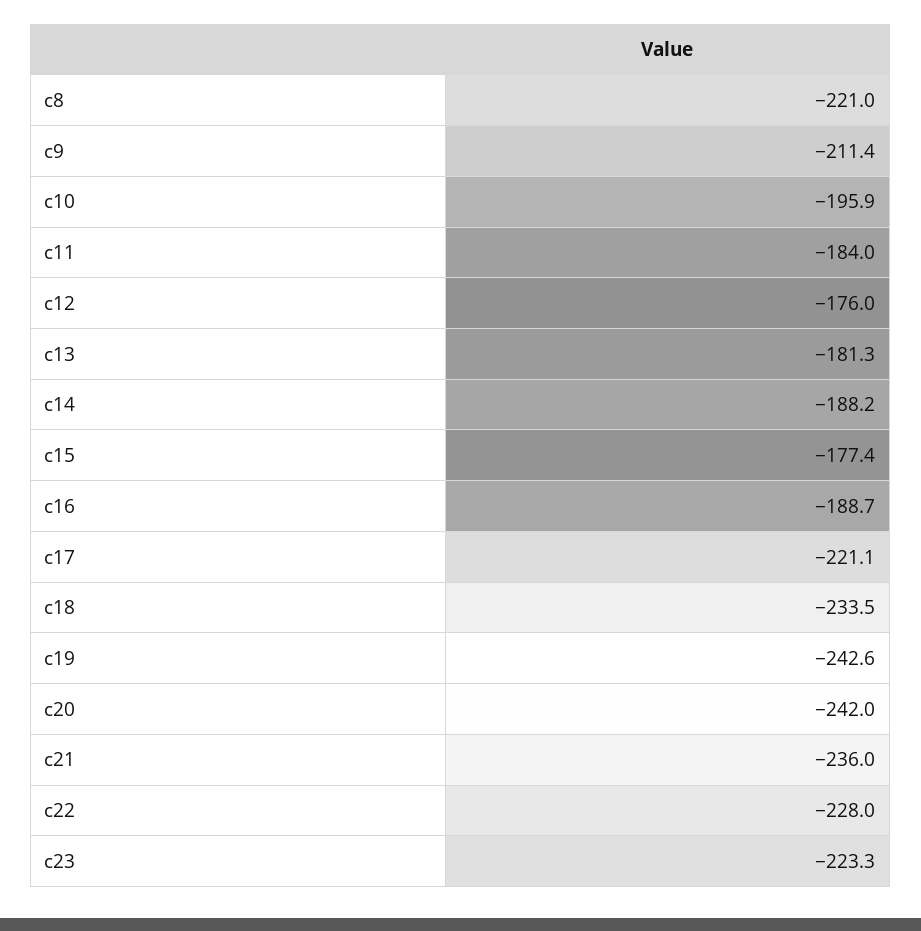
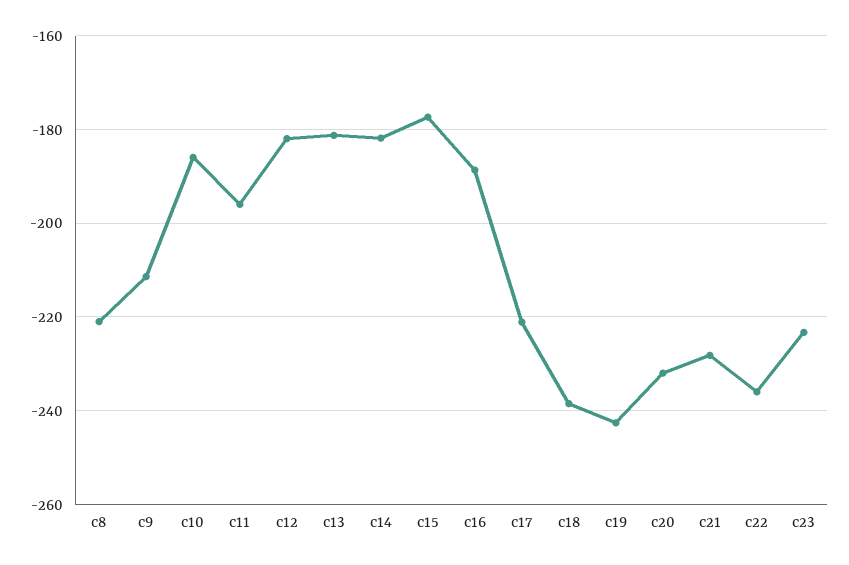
  {
    "c8": -221,
    "c9": -211.4,
-   "c10": -195.9,
+   "c10": -186,
-   "c11": -184,
+   "c11": -196,
-   "c12": -176,
+   "c12": -182,
    "c13": -181.3,
-   "c14": -188.2,
+   "c14": -182,
    "c15": -177.4,
    "c16": -188.7,
    "c17": -221.1,
-   "c18": -233.5,
+   "c18": -238,
    "c19": -242.6,
-   "c20": -242,
+   "c20": -232,
-   "c21": -236,
+   "c21": -228,
-   "c22": -228,
+   "c22": -236,
    "c23": -223.3
  }

